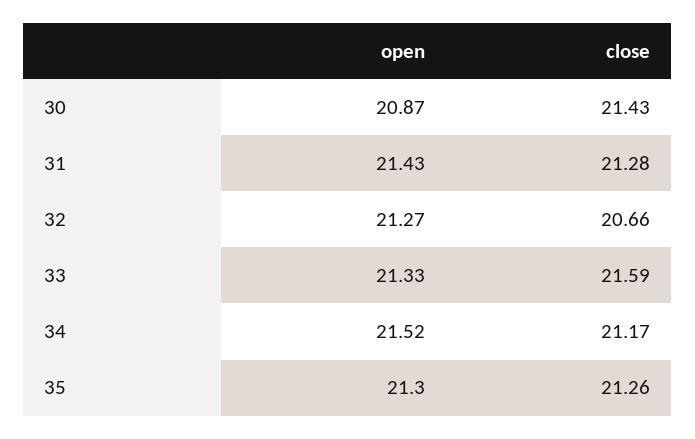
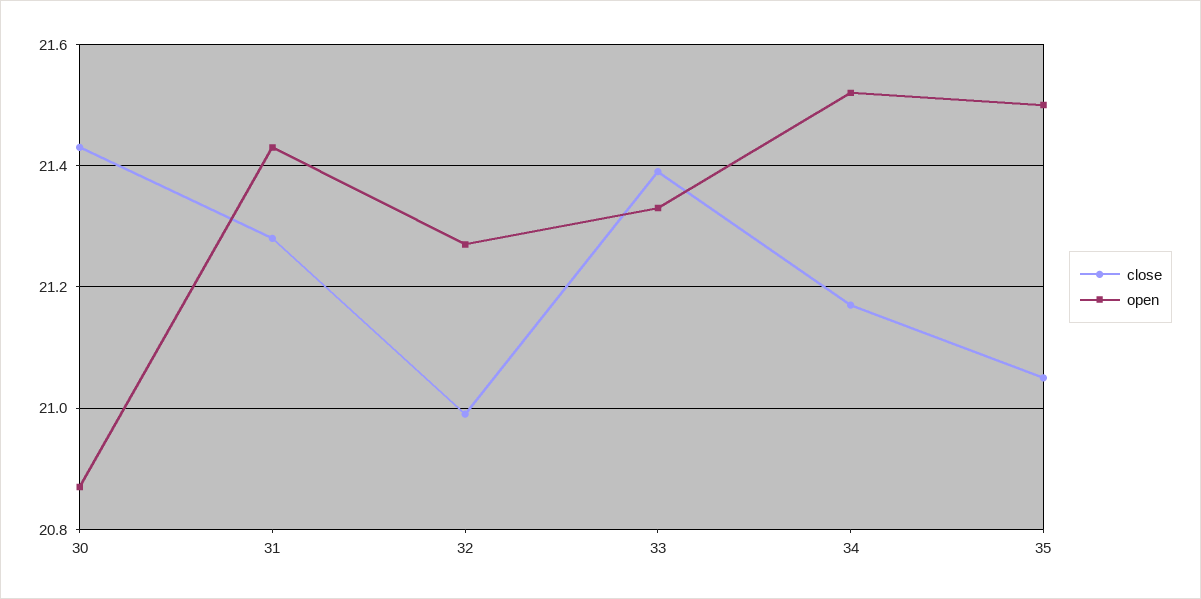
  {
    "open": {
      "30": 20.87,
      "31": 21.43,
      "32": 21.27,
      "33": 21.33,
      "34": 21.52,
-     "35": 21.3
+     "35": 21.5
    },
    "close": {
      "30": 21.43,
      "31": 21.28,
-     "32": 20.66,
+     "32": 21,
-     "33": 21.59,
+     "33": 21.4,
      "34": 21.17,
-     "35": 21.26
+     "35": 21.05
    }
  }

